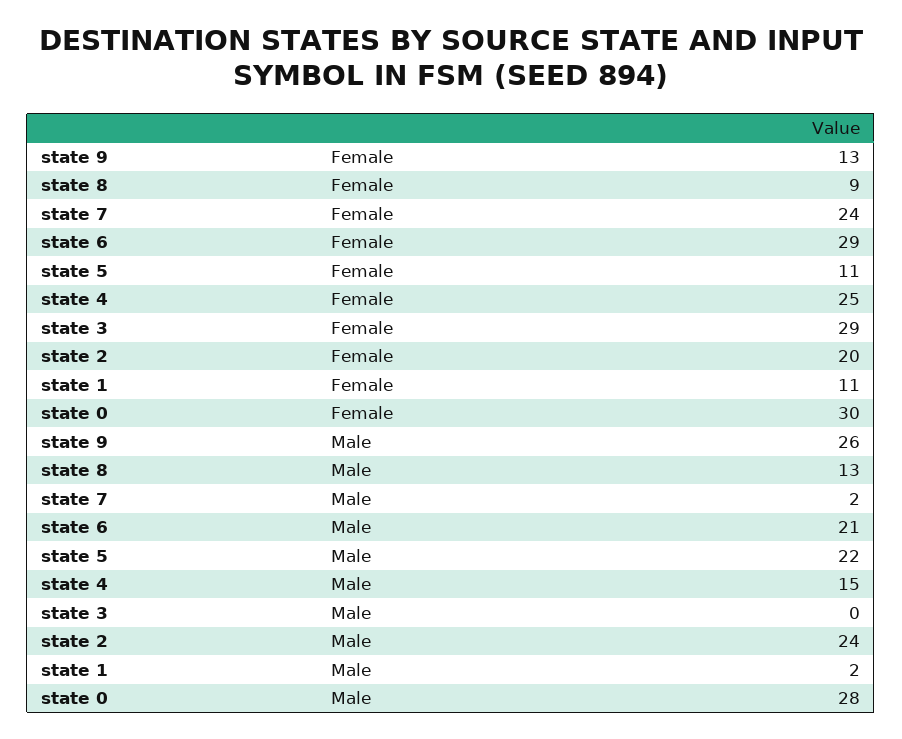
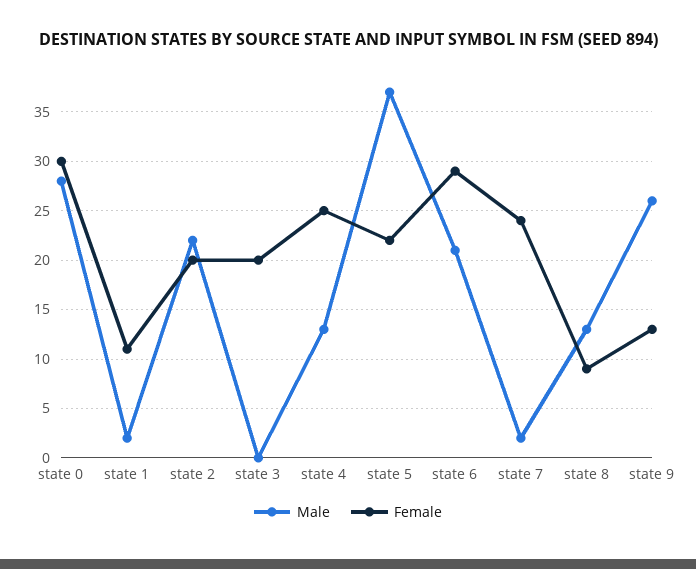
  {
    "Female": {
      "state 9": 13,
      "state 8": 9,
      "state 7": 24,
      "state 6": 29,
-     "state 5": 11,
+     "state 5": 22,
      "state 4": 25,
-     "state 3": 29,
+     "state 3": 20,
      "state 2": 20,
      "state 1": 11,
      "state 0": 30
    },
    "Male": {
      "state 9": 26,
      "state 8": 13,
      "state 7": 2,
      "state 6": 21,
-     "state 5": 22,
+     "state 5": 37,
-     "state 4": 15,
+     "state 4": 13,
      "state 3": 0,
-     "state 2": 24,
+     "state 2": 22,
      "state 1": 2,
      "state 0": 28
    }
  }

